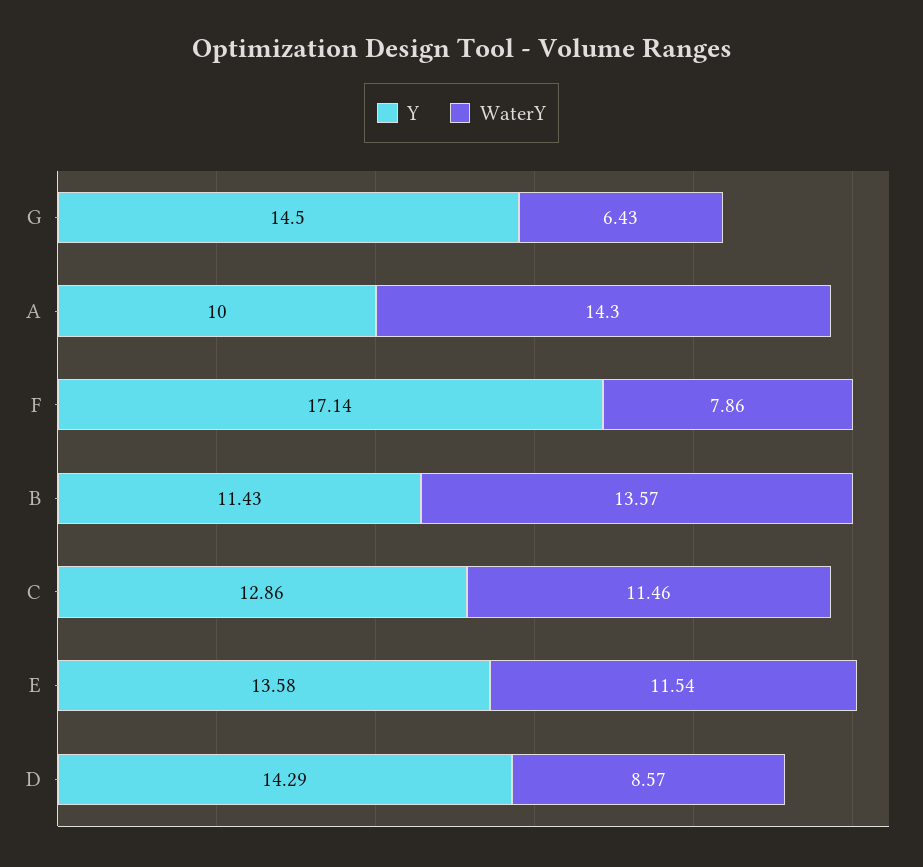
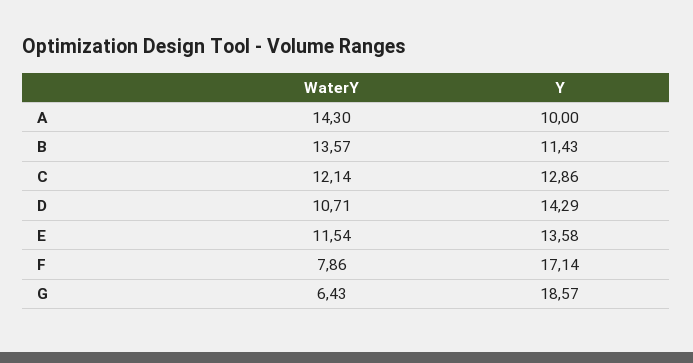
  {
    "Y": {
-     "G": 14.5,
+     "G": 18.57,
      "A": 10,
      "F": 17.14,
      "B": 11.43,
      "C": 12.86,
      "E": 13.58,
      "D": 14.29
    },
    "WaterY": {
      "G": 6.43,
      "A": 14.3,
      "F": 7.86,
      "B": 13.57,
-     "C": 11.46,
+     "C": 12.14,
      "E": 11.54,
-     "D": 8.57
+     "D": 10.71
    }
  }

